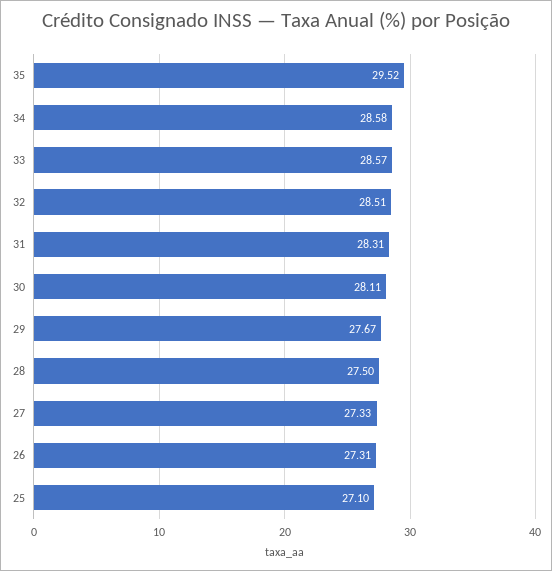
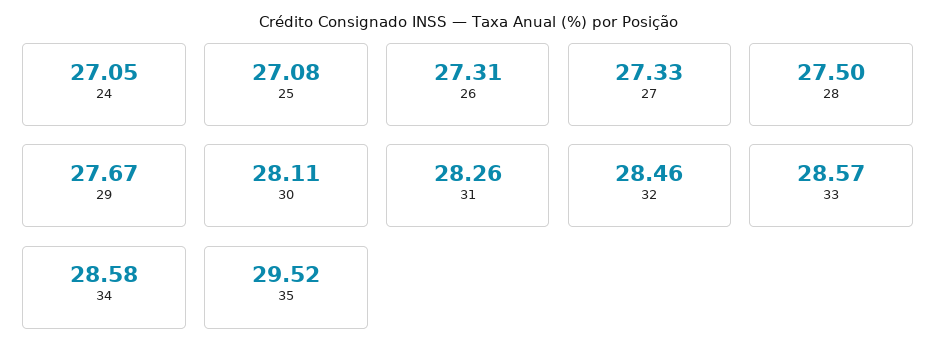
  {
    "35": 29.52,
    "34": 28.58,
    "33": 28.57,
-   "32": 28.51,
+   "32": 28.46,
-   "31": 28.31,
+   "31": 28.26,
    "30": 28.11,
    "29": 27.67,
    "28": 27.5,
    "27": 27.33,
    "26": 27.31,
-   "25": 27.1
+   "25": 27.08,
+   "24": 27.05
  }

